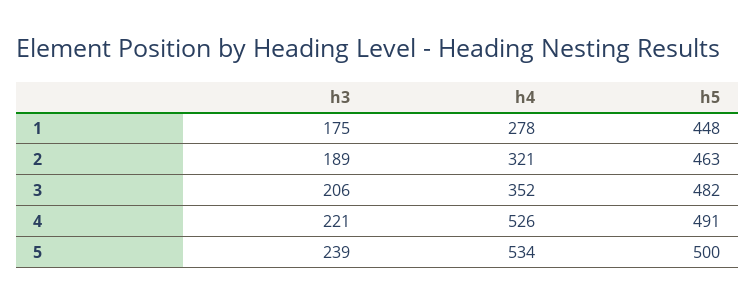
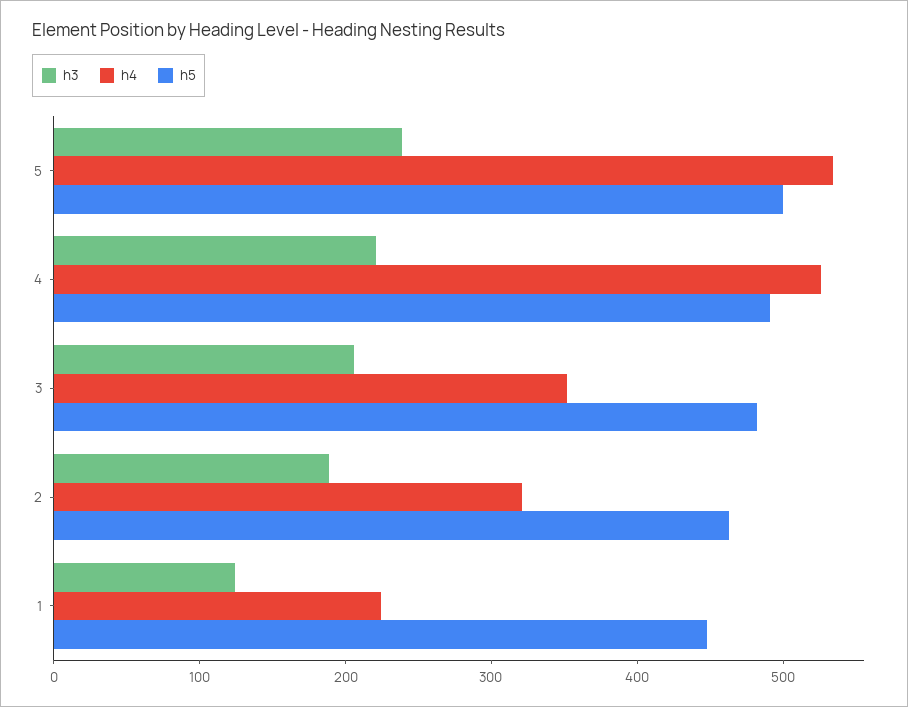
  {
    "h3": {
-     "1": 175,
+     "1": 120,
      "2": 189,
      "3": 206,
      "4": 221,
      "5": 239
    },
    "h4": {
-     "1": 278,
+     "1": 220,
      "2": 321,
      "3": 352,
      "4": 526,
      "5": 534
    },
    "h5": {
      "1": 448,
      "2": 463,
      "3": 482,
      "4": 491,
      "5": 500
    }
  }

